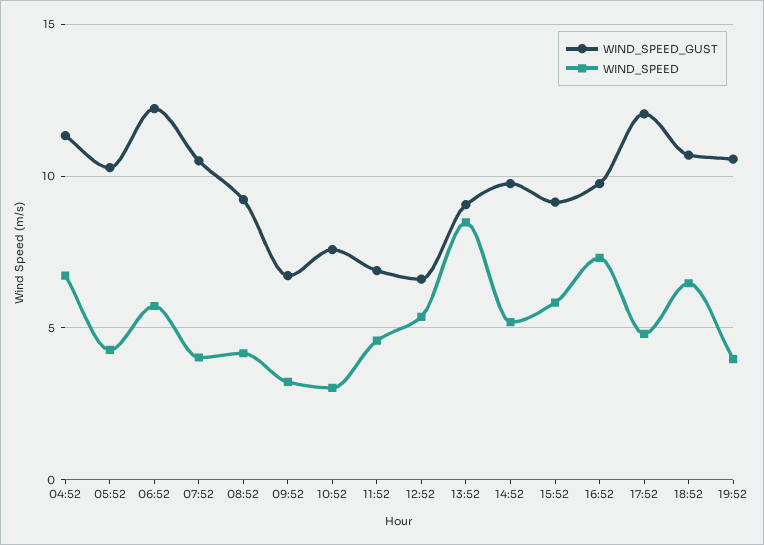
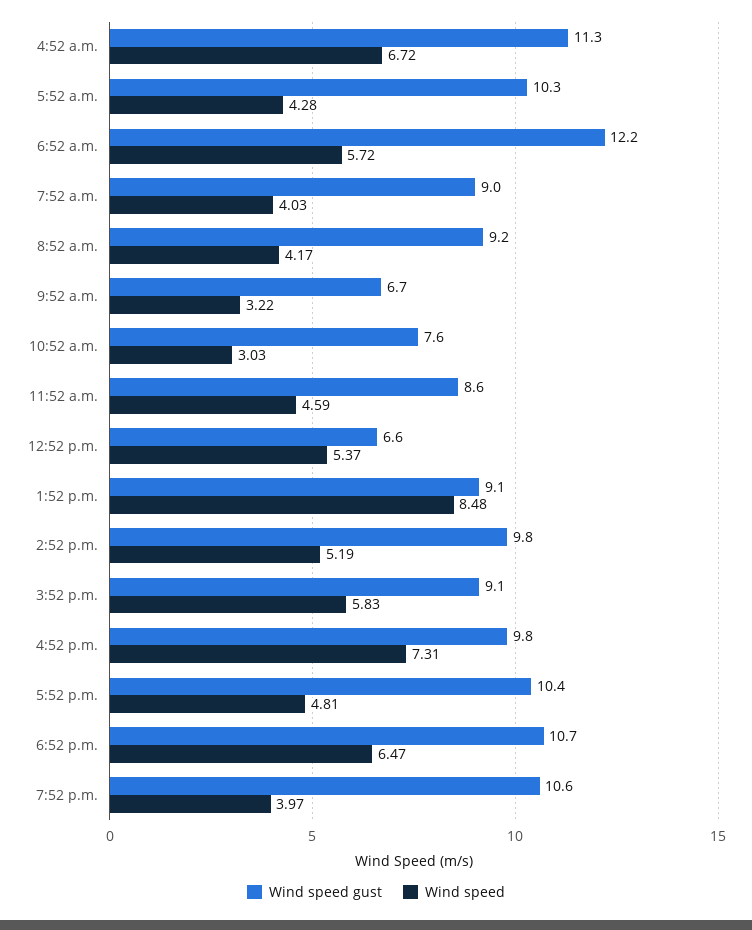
  {
    "WIND_SPEED_GUST": {
      "04:52": 11.3,
      "05:52": 10.3,
      "06:52": 12.2,
-     "07:52": 10.5,
+     "07:52": 9,
      "08:52": 9.2,
      "09:52": 6.7,
      "10:52": 7.6,
-     "11:52": 7,
+     "11:52": 8.6,
      "12:52": 6.6,
      "13:52": 9.1,
      "14:52": 9.8,
      "15:52": 9.1,
      "16:52": 9.8,
-     "17:52": 12,
+     "17:52": 10.4,
      "18:52": 10.7,
      "19:52": 10.6
    },
    "WIND_SPEED": {
      "04:52": 6.72,
      "05:52": 4.28,
      "06:52": 5.72,
      "07:52": 4.03,
      "08:52": 4.17,
      "09:52": 3.22,
      "10:52": 3.03,
      "11:52": 4.59,
      "12:52": 5.37,
      "13:52": 8.48,
      "14:52": 5.19,
      "15:52": 5.83,
      "16:52": 7.31,
      "17:52": 4.81,
      "18:52": 6.47,
      "19:52": 3.97
    }
  }

